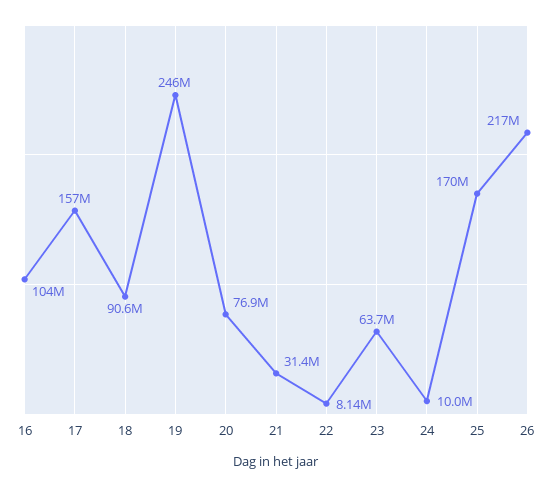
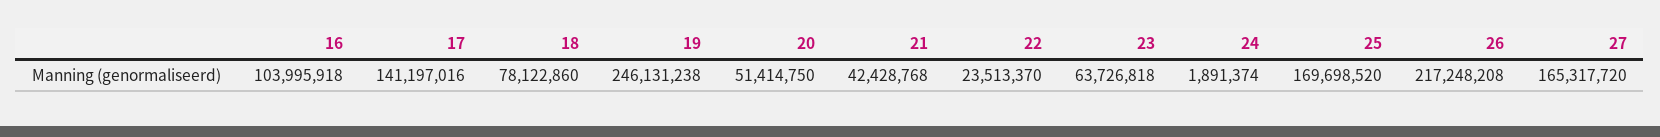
  {
    "16": 103995918,
-   "17": 157000000,
+   "17": 141197016,
-   "18": 90600000,
+   "18": 78122860,
    "19": 246131238,
-   "20": 76900000,
+   "20": 51414750,
-   "21": 31400000,
+   "21": 42428768,
-   "22": 8140000,
+   "22": 23513370,
    "23": 63726818,
-   "24": 10000000,
+   "24": 1891374,
    "25": 169698520,
-   "26": 217248208
+   "26": 217248208,
+   "27": 165317720
  }

